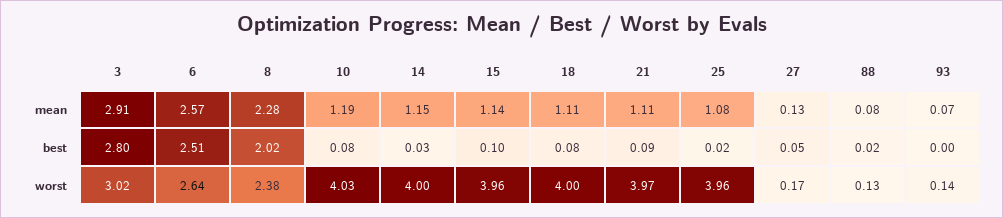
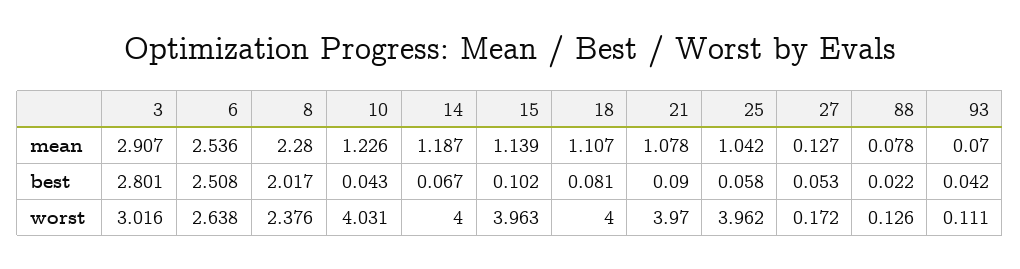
  {
    "3": {
      "mean": 2.907,
      "best": 2.801,
      "worst": 3.016
    },
    "6": {
-     "mean": 2.57,
+     "mean": 2.536,
      "best": 2.508,
      "worst": 2.638
    },
    "8": {
      "mean": 2.28,
      "best": 2.017,
      "worst": 2.376
    },
    "10": {
-     "mean": 1.19,
+     "mean": 1.226,
-     "best": 0.08,
+     "best": 0.043,
      "worst": 4.031
    },
    "14": {
-     "mean": 1.15,
+     "mean": 1.187,
-     "best": 0.03,
+     "best": 0.067,
      "worst": 4
    },
    "15": {
      "mean": 1.139,
      "best": 0.102,
      "worst": 3.963
    },
    "18": {
      "mean": 1.107,
      "best": 0.081,
      "worst": 4
    },
    "21": {
-     "mean": 1.11,
+     "mean": 1.078,
      "best": 0.09,
      "worst": 3.97
    },
    "25": {
-     "mean": 1.08,
+     "mean": 1.042,
-     "best": 0.02,
+     "best": 0.058,
      "worst": 3.962
    },
    "27": {
      "mean": 0.127,
      "best": 0.053,
      "worst": 0.172
    },
    "88": {
      "mean": 0.078,
      "best": 0.022,
      "worst": 0.126
    },
    "93": {
      "mean": 0.07,
-     "best": 0,
+     "best": 0.042,
-     "worst": 0.14
+     "worst": 0.111
    }
  }

